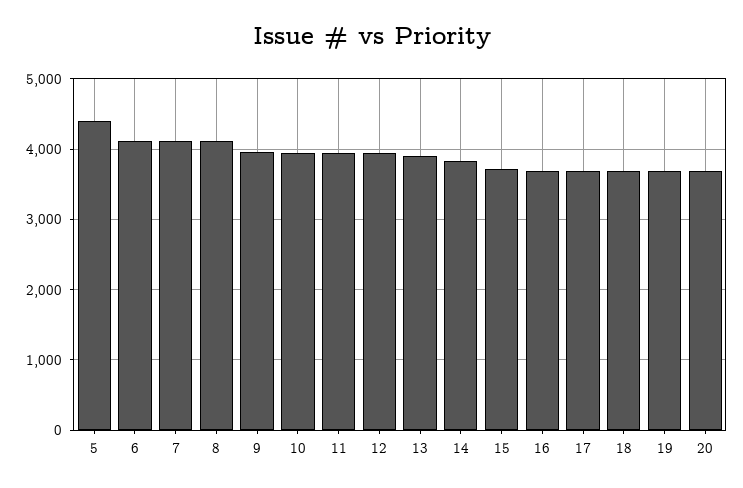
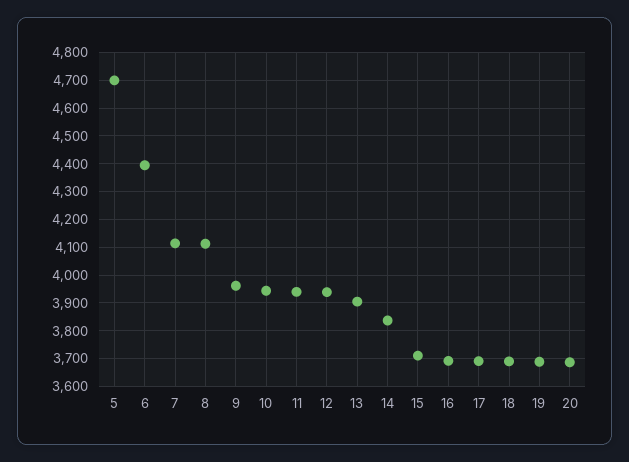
  {
-   "5": 4400,
+   "5": 4700,
-   "6": 4100,
+   "6": 4400,
    "7": 4125,
    "8": 4125,
    "9": 3950,
    "10": 3950,
    "11": 3950,
    "12": 3950,
    "13": 3900,
    "14": 3825,
    "15": 3700,
    "16": 3700,
    "17": 3700,
    "18": 3700,
    "19": 3700,
    "20": 3675
  }

